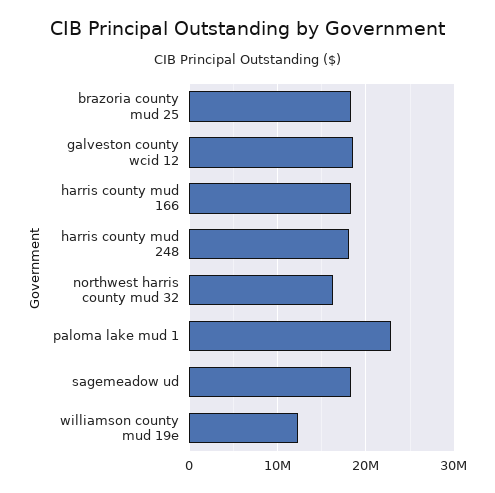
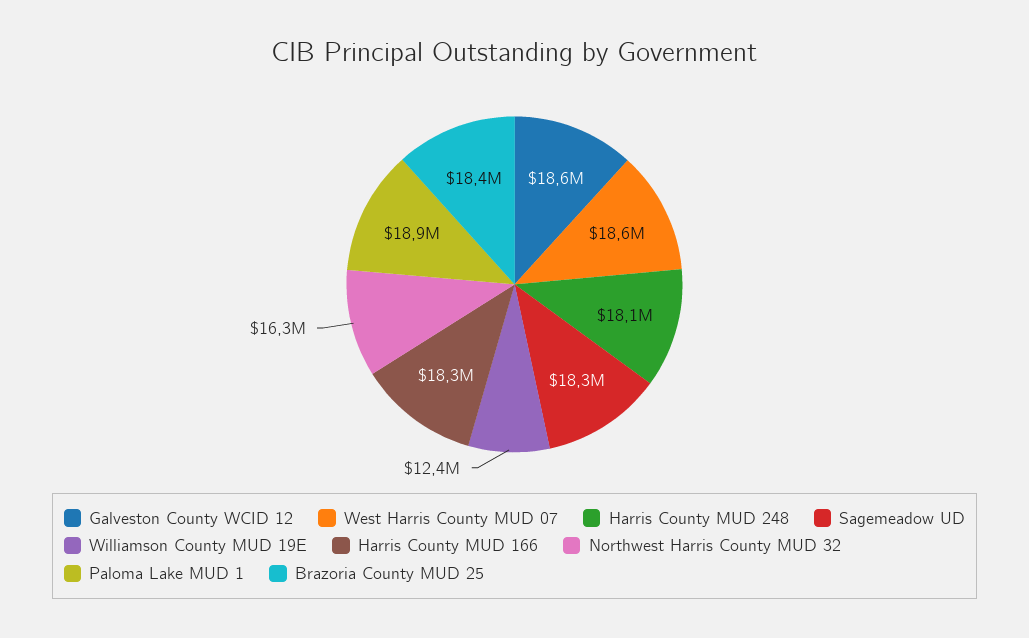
  {
    "brazoria county mud 25": 18400000,
    "galveston county wcid 12": 18600000,
    "harris county mud 166": 18300000,
    "harris county mud 248": 18100000,
    "northwest harris county mud 32": 16300000,
-   "paloma lake mud 1": 23000000,
+   "paloma lake mud 1": 18900000,
    "sagemeadow ud": 18300000,
-   "williamson county mud 19e": 12400000
+   "williamson county mud 19e": 12400000,
+   "West Harris County MUD 07": 18600000
  }

